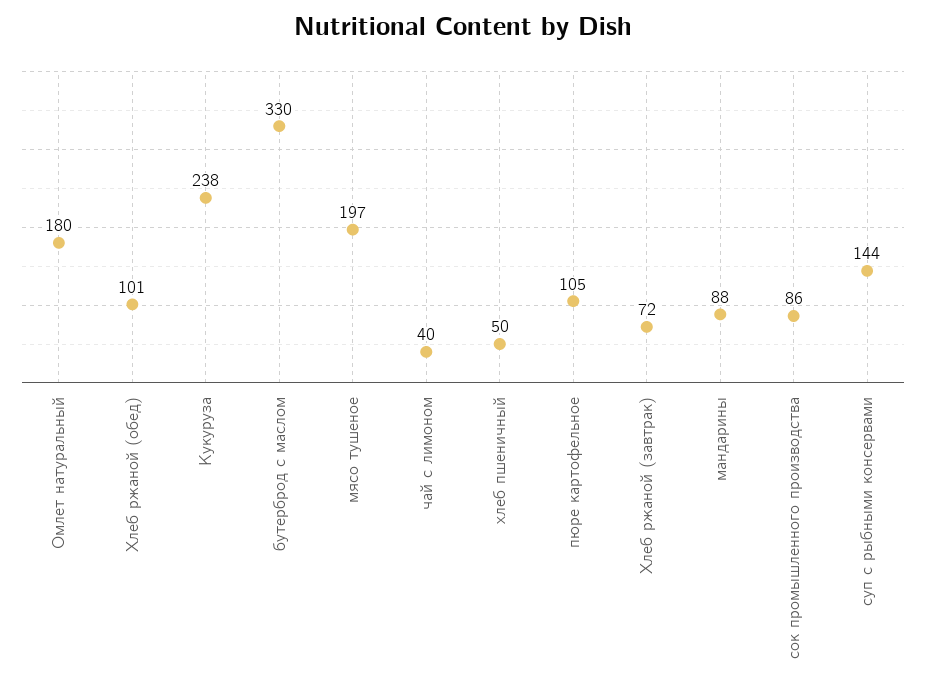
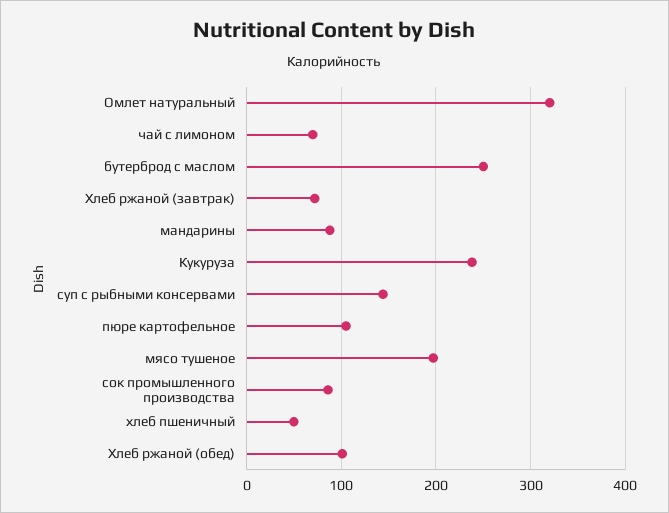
  {
-   "Омлет натуральный": 180,
+   "Омлет натуральный": 320,
    "Хлеб ржаной (обед)": 101,
    "Кукуруза": 238,
-   "бутерброд с маслом": 330,
+   "бутерброд с маслом": 250,
    "мясо тушеное": 197,
-   "чай с лимоном": 40,
+   "чай с лимоном": 70,
    "хлеб пшеничный": 50,
    "пюре картофельное": 105,
    "Хлеб ржаной (завтрак)": 72,
    "мандарины": 88,
    "сок промышленного производства": 86,
    "суп с рыбными консервами": 144
  }

